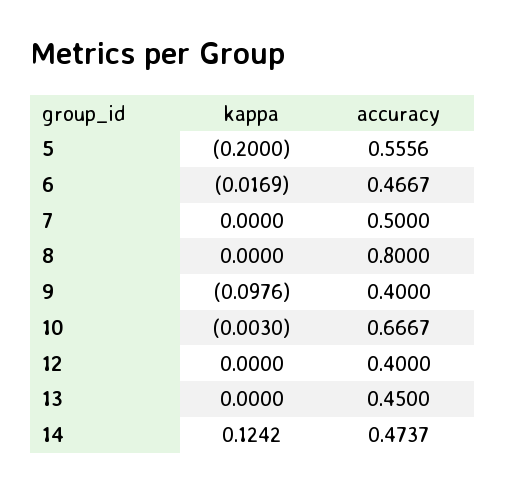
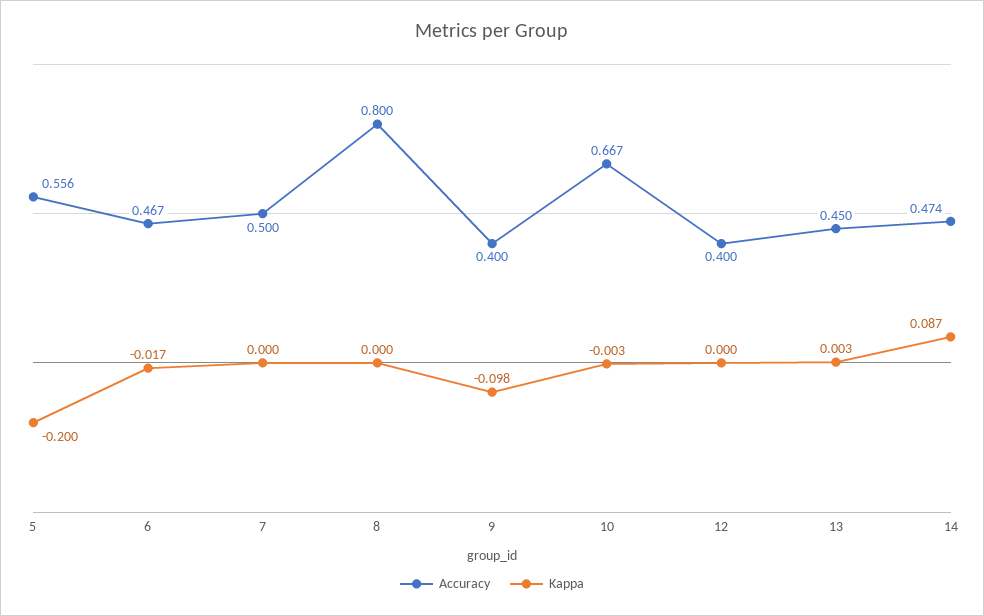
  {
    "kappa": {
      "5": -0.2,
      "6": -0.0169,
      "7": 0,
      "8": 0,
      "9": -0.0976,
      "10": -0.003,
      "12": 0,
-     "13": 0,
+     "13": 0.003,
-     "14": 0.1242
+     "14": 0.087
    },
    "accuracy": {
      "5": 0.5556,
      "6": 0.4667,
      "7": 0.5,
      "8": 0.8,
      "9": 0.4,
      "10": 0.6667,
      "12": 0.4,
      "13": 0.45,
      "14": 0.4737
    }
  }

